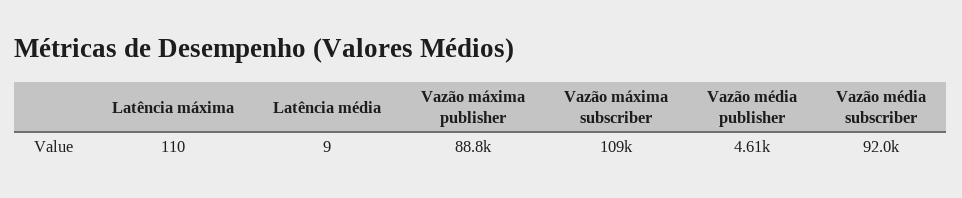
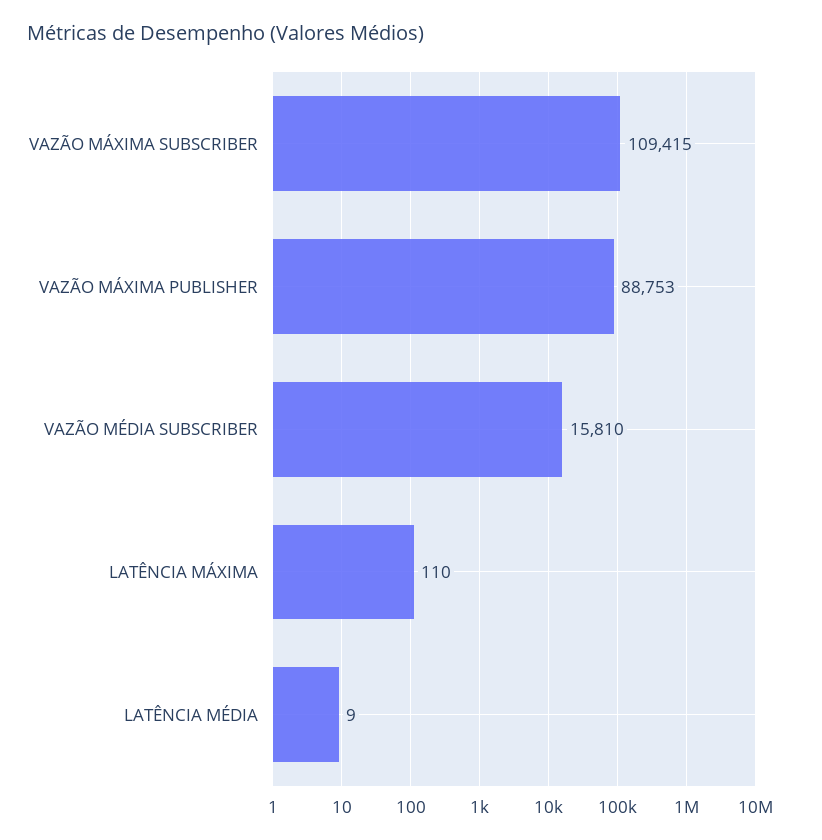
  {
    "Latência máxima": 110,
    "Latência média": 9,
    "Vazão máxima publisher": 88753,
    "Vazão máxima subscriber": 109415,
-   "Vazão média publisher": 4610,
-   "Vazão média subscriber": 92000
+   "Vazão média subscriber": 15810
  }

